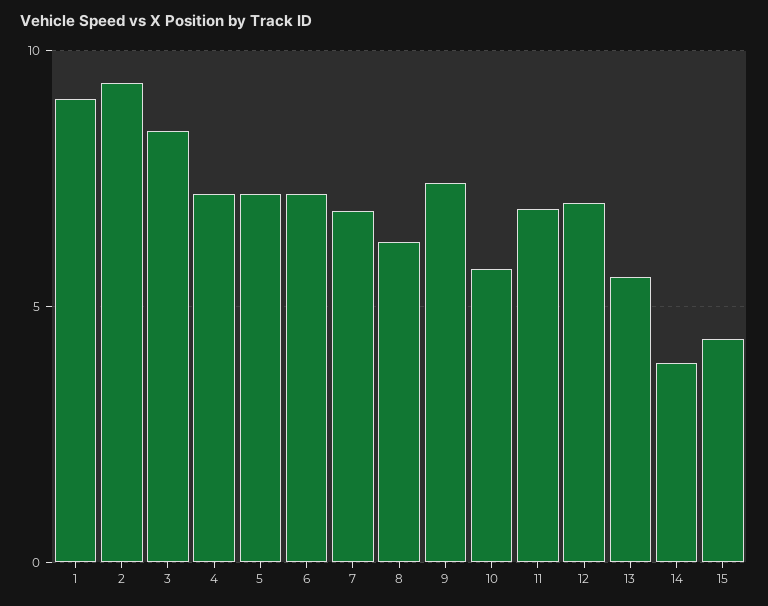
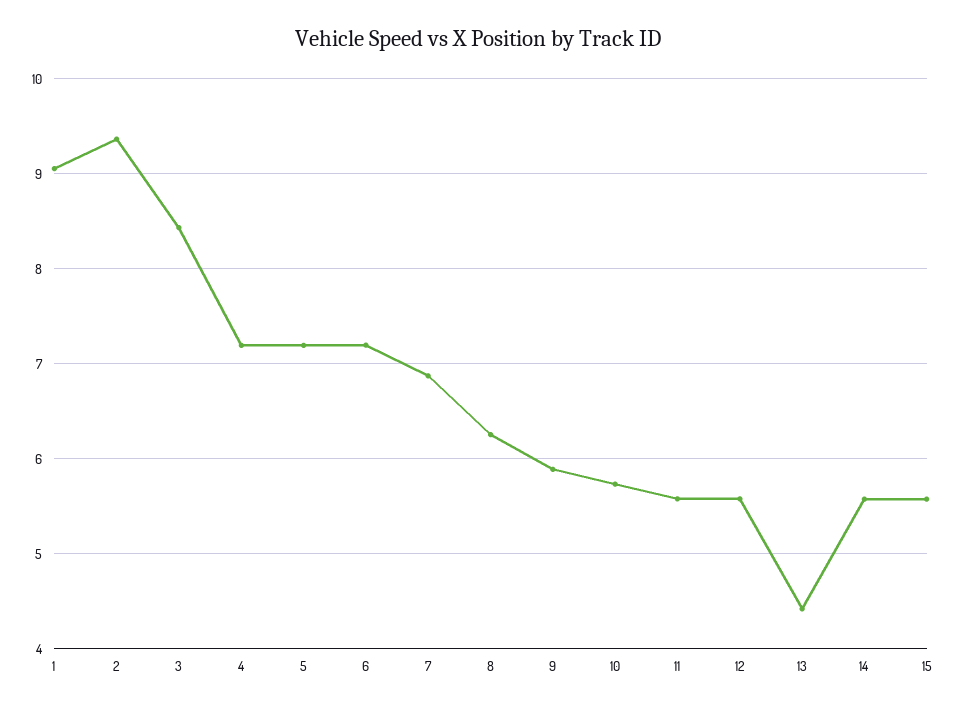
  {
    "1": 9.1,
    "2": 9.4,
    "3": 8.4,
    "4": 7.2,
    "5": 7.2,
    "6": 7.2,
    "7": 6.9,
    "8": 6.3,
-   "9": 7.5,
+   "9": 5.9,
    "10": 5.7,
-   "11": 7,
+   "11": 5.6,
-   "12": 7,
+   "12": 5.6,
-   "13": 5.5,
+   "13": 4.4,
-   "14": 4,
+   "14": 5.6,
-   "15": 4.5
+   "15": 5.6
  }

